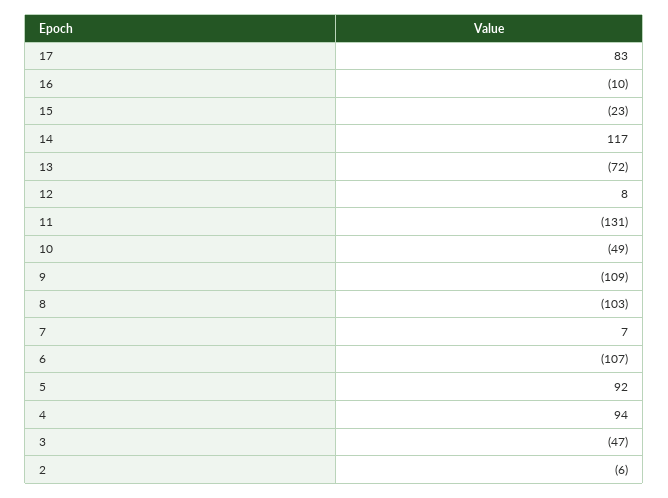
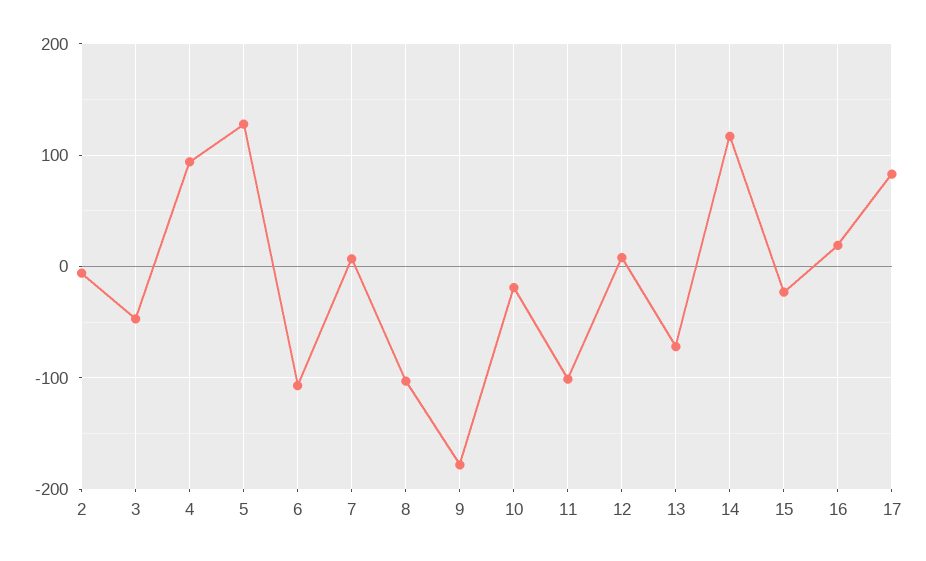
  {
    "17": 83,
-   "16": -10,
+   "16": 20,
    "15": -23,
    "14": 117,
    "13": -72,
    "12": 8,
-   "11": -131,
+   "11": -100,
-   "10": -49,
+   "10": -20,
-   "9": -109,
+   "9": -180,
    "8": -103,
    "7": 7,
    "6": -107,
-   "5": 92,
+   "5": 130,
    "4": 94,
    "3": -47,
    "2": -6
  }

